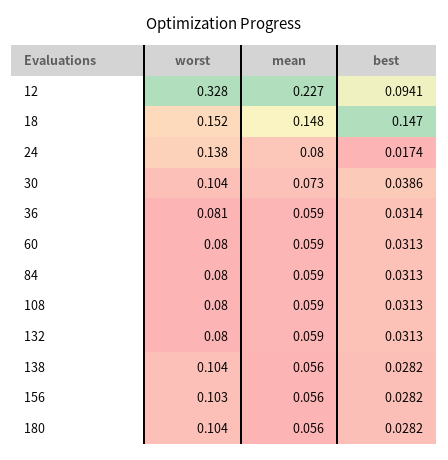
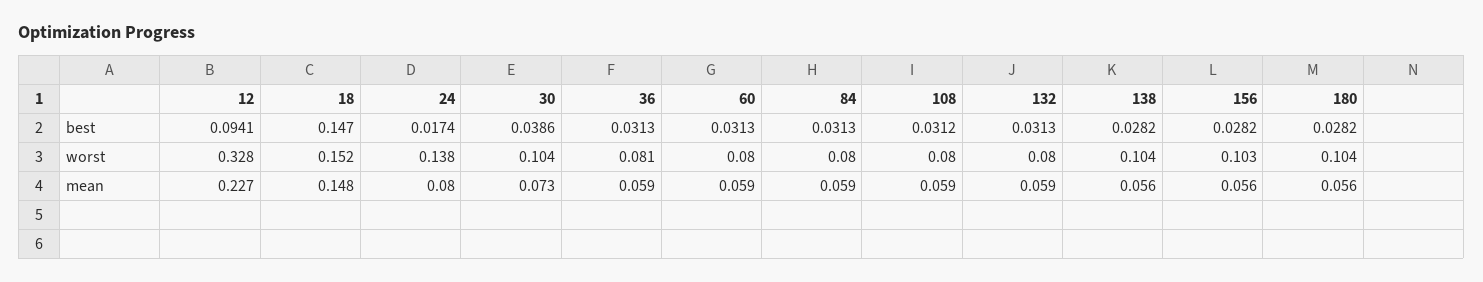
  {
    "worst": {
      "12": 0.328,
      "18": 0.152,
      "24": 0.138,
      "30": 0.104,
      "36": 0.081,
      "60": 0.08,
      "84": 0.08,
      "108": 0.08,
      "132": 0.08,
      "138": 0.104,
      "156": 0.103,
      "180": 0.104
    },
    "mean": {
      "12": 0.227,
      "18": 0.148,
      "24": 0.08,
      "30": 0.073,
      "36": 0.059,
      "60": 0.059,
      "84": 0.059,
      "108": 0.059,
      "132": 0.059,
      "138": 0.056,
      "156": 0.056,
      "180": 0.056
    },
    "best": {
      "12": 0.0941,
      "18": 0.147,
      "24": 0.0174,
      "30": 0.0386,
-     "36": 0.0314,
+     "36": 0.0313,
      "60": 0.0313,
      "84": 0.0313,
-     "108": 0.0313,
+     "108": 0.0312,
      "132": 0.0313,
      "138": 0.0282,
      "156": 0.0282,
      "180": 0.0282
    }
  }

